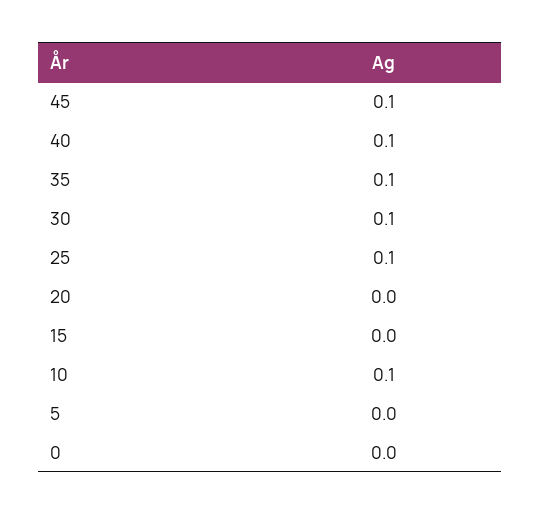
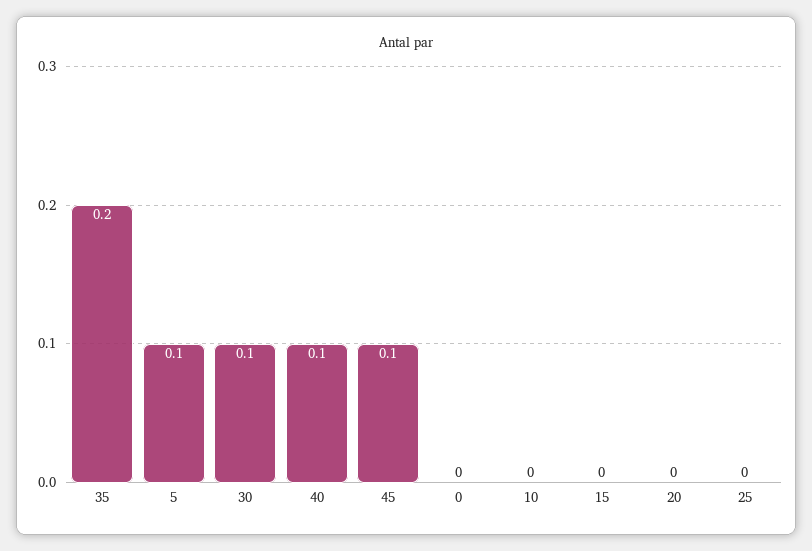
  {
    "45": 0.1,
    "40": 0.1,
-   "35": 0.1,
+   "35": 0.2,
    "30": 0.1,
-   "25": 0.1,
+   "25": 0,
    "20": 0,
    "15": 0,
-   "10": 0.1,
+   "10": 0,
-   "5": 0,
+   "5": 0.1,
    "0": 0
  }

